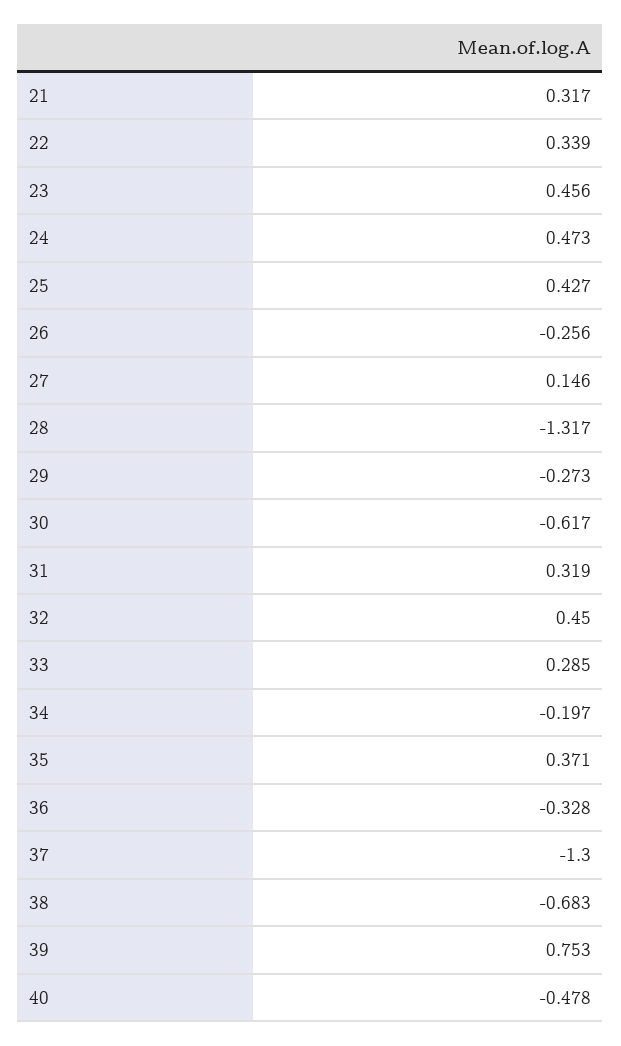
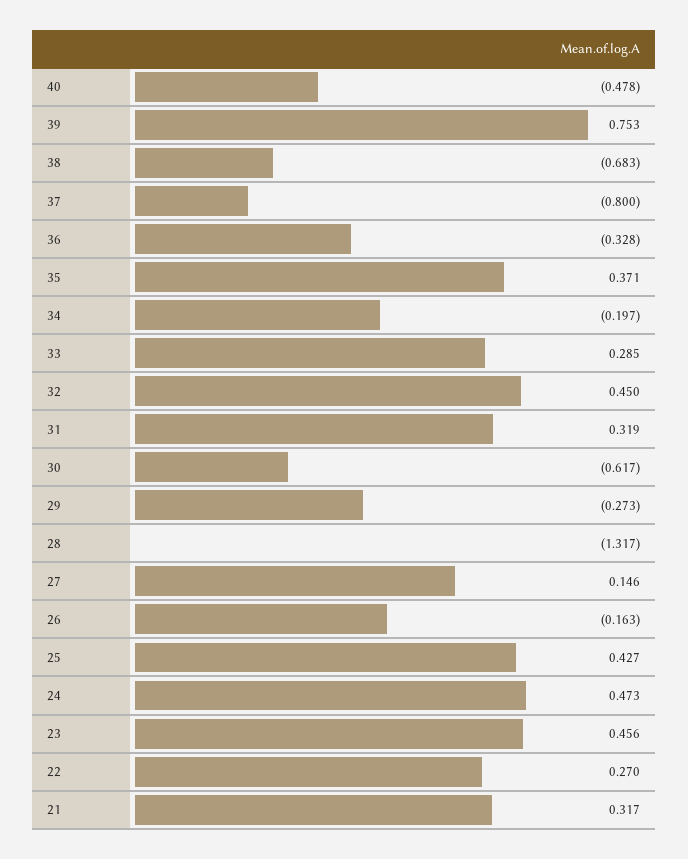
  {
    "21": 0.317,
-   "22": 0.339,
+   "22": 0.27,
    "23": 0.456,
    "24": 0.473,
    "25": 0.427,
-   "26": -0.256,
+   "26": -0.163,
    "27": 0.146,
    "28": -1.317,
    "29": -0.273,
    "30": -0.617,
    "31": 0.319,
    "32": 0.45,
    "33": 0.285,
    "34": -0.197,
    "35": 0.371,
    "36": -0.328,
-   "37": -1.3,
+   "37": -0.8,
    "38": -0.683,
    "39": 0.753,
    "40": -0.478
  }

